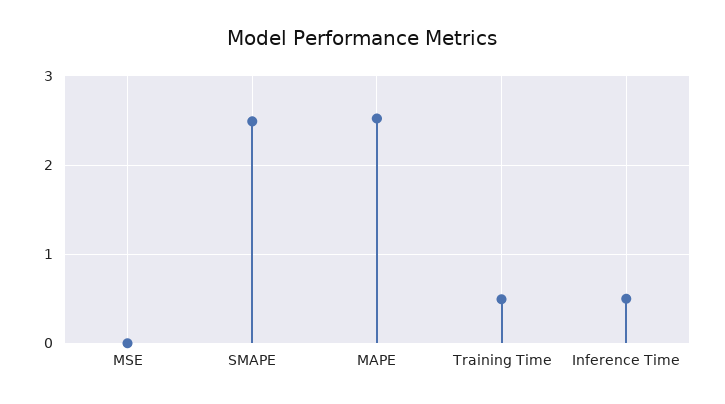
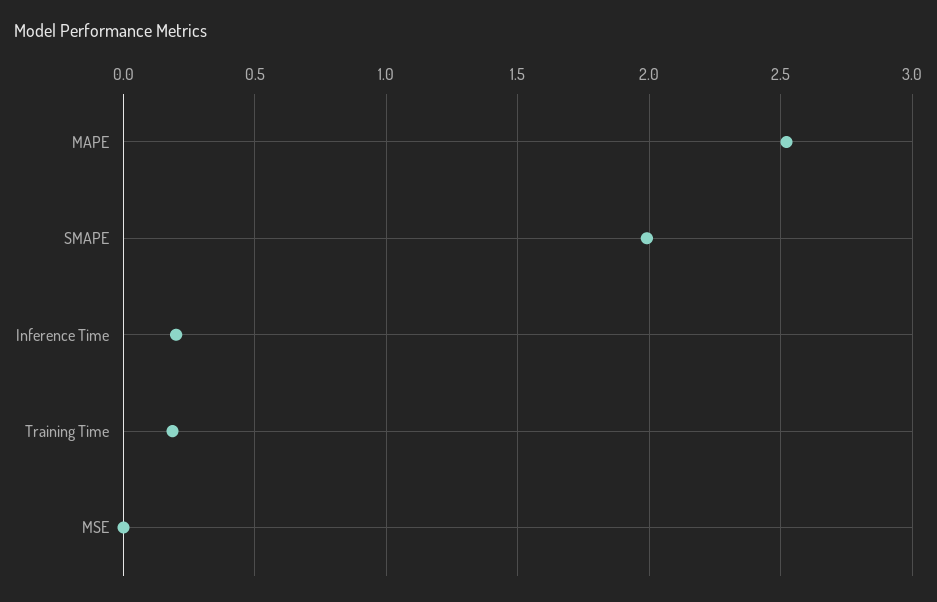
  {
    "MSE": 0,
-   "SMAPE": 2.5,
+   "SMAPE": 2,
    "MAPE": 2.5,
-   "Training Time": 0.5,
+   "Training Time": 0.2,
-   "Inference Time": 0.5
+   "Inference Time": 0.2
  }

